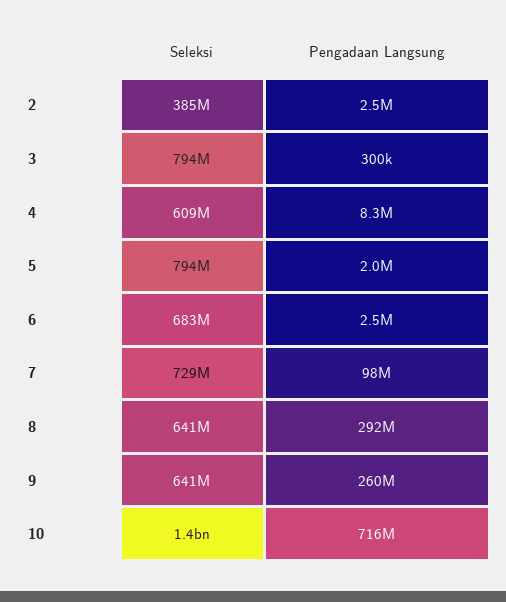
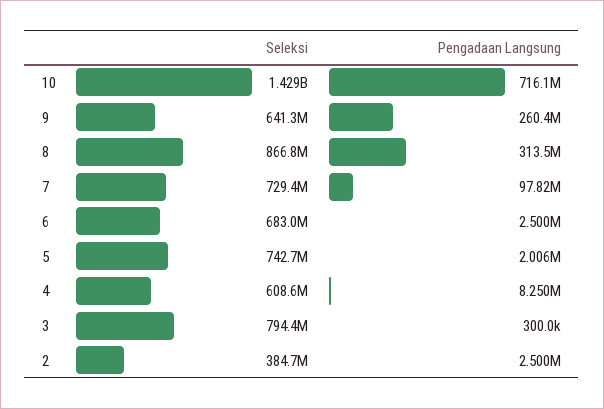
  {
    "Seleksi": {
      "2": 384700000,
      "3": 794400000,
      "4": 608600000,
-     "5": 794000000,
+     "5": 742700000,
      "6": 683000000,
      "7": 729400000,
-     "8": 641000000,
+     "8": 866800000,
      "9": 641300000,
      "10": 1429000000
    },
    "Pengadaan Langsung": {
      "2": 2500000,
      "3": 300000,
      "4": 8250000,
      "5": 2006000,
      "6": 2500000,
      "7": 97820000,
-     "8": 292000000,
+     "8": 313500000,
      "9": 260400000,
      "10": 716100000
    }
  }

